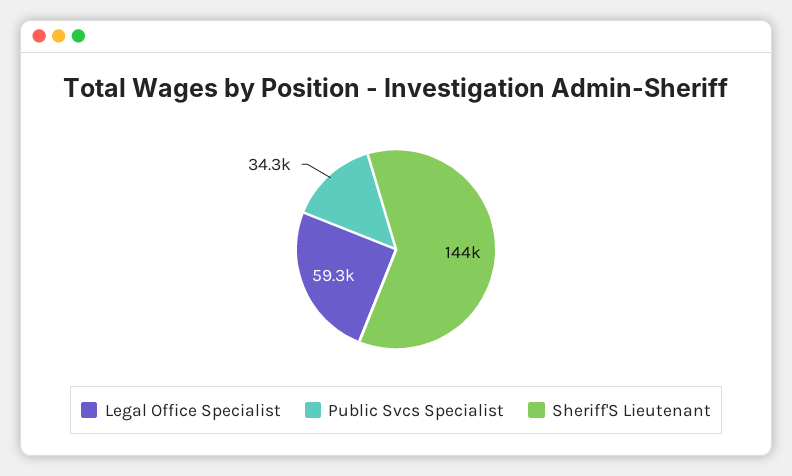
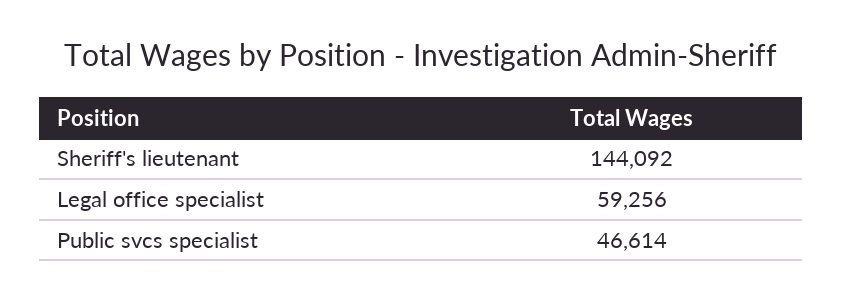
  {
    "Legal Office Specialist": 59256,
-   "Public Svcs Specialist": 34300,
+   "Public Svcs Specialist": 46614,
    "Sheriff'S Lieutenant": 144092
  }

